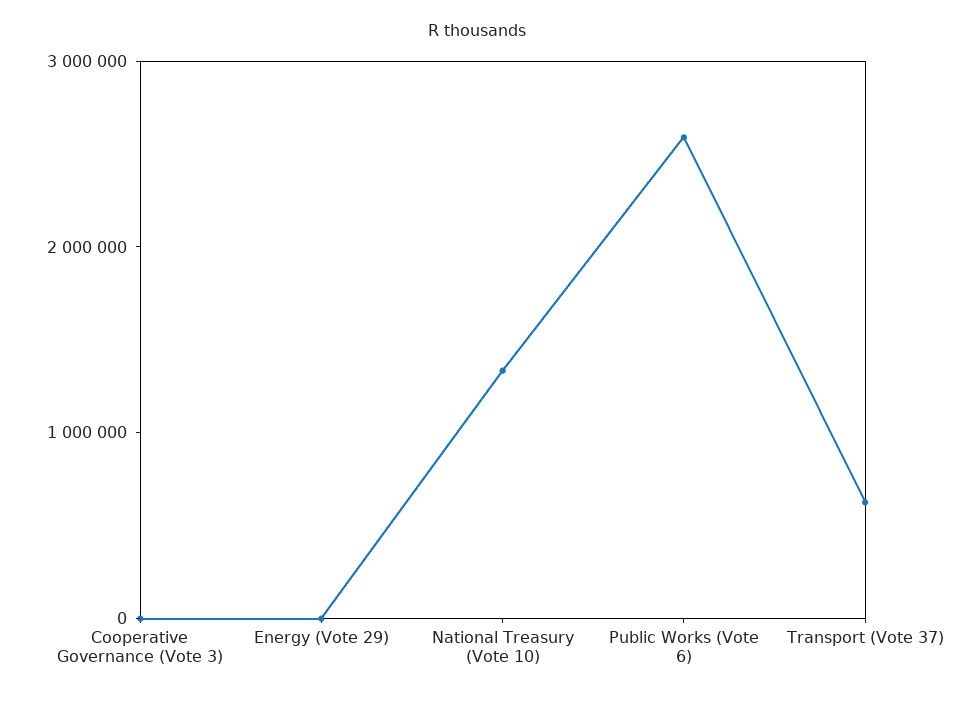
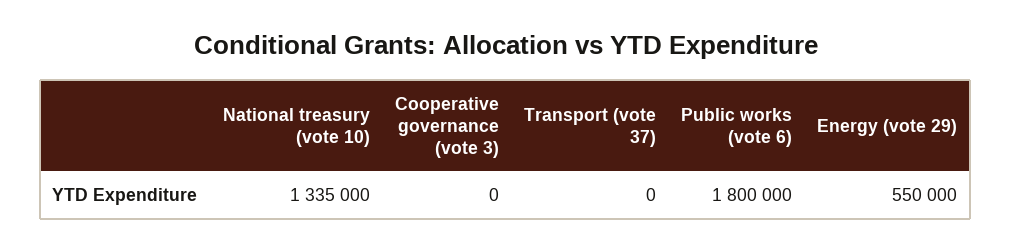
  {
    "Cooperative Governance (Vote 3)": 0,
-   "Energy (Vote 29)": 0,
+   "Energy (Vote 29)": 550000,
    "National Treasury (Vote 10)": 1335000,
-   "Public Works (Vote 6)": 2600000,
+   "Public Works (Vote 6)": 1800000,
-   "Transport (Vote 37)": 600000
+   "Transport (Vote 37)": 0
  }

